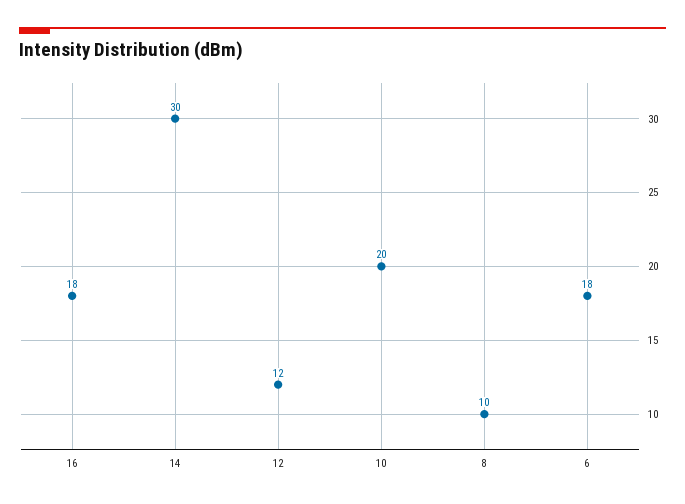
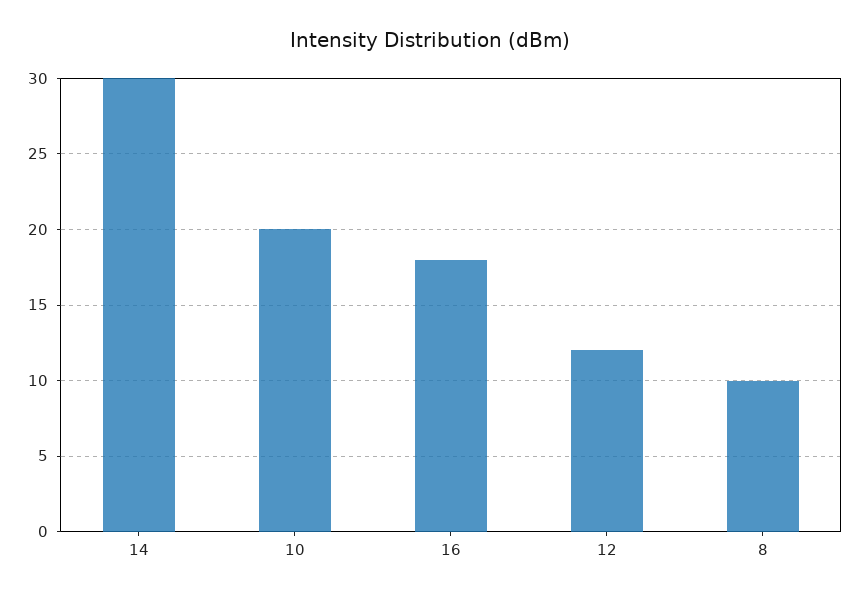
  {
    "16": 18,
    "14": 30,
    "12": 12,
    "10": 20,
-   "8": 10,
+   "8": 10
-   "6": 18
  }

